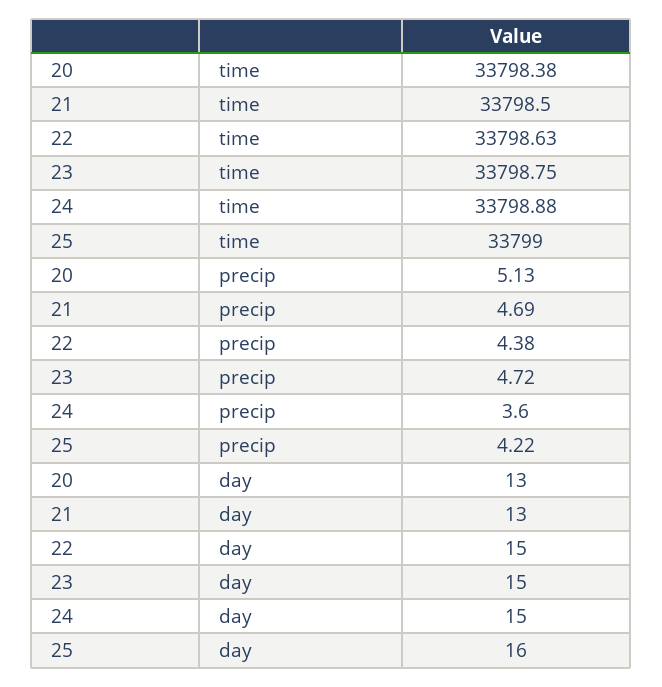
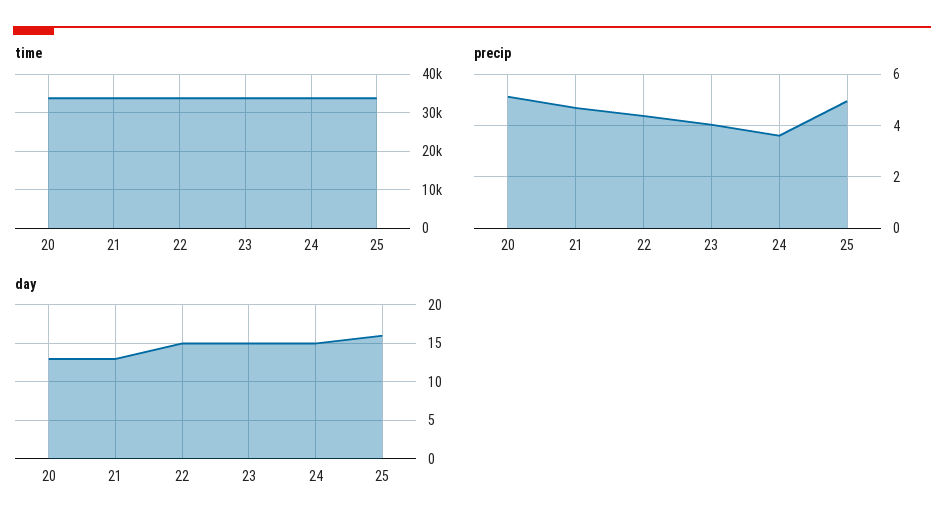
  {
    "time": {
      "20": 33798.38,
      "21": 33798.5,
      "22": 33798.63,
      "23": 33798.75,
      "24": 33798.88,
      "25": 33799
    },
    "precip": {
      "20": 5.13,
      "21": 4.69,
      "22": 4.38,
-     "23": 4.72,
+     "23": 4,
      "24": 3.6,
-     "25": 4.22
+     "25": 5
    },
    "day": {
      "20": 13,
      "21": 13,
      "22": 15,
      "23": 15,
      "24": 15,
      "25": 16
    }
  }

